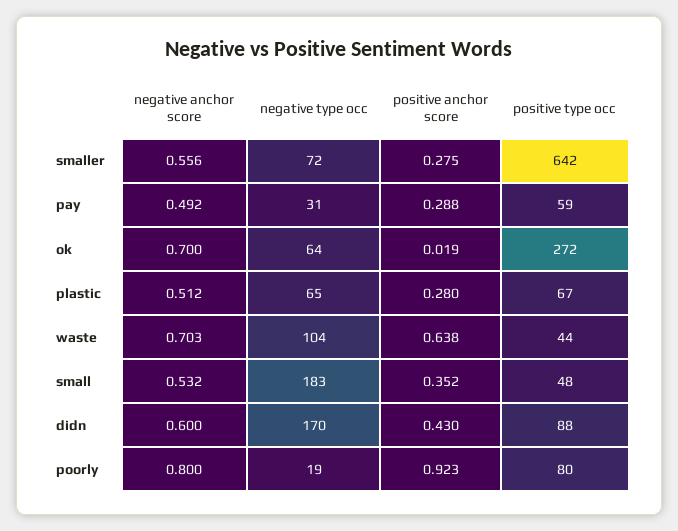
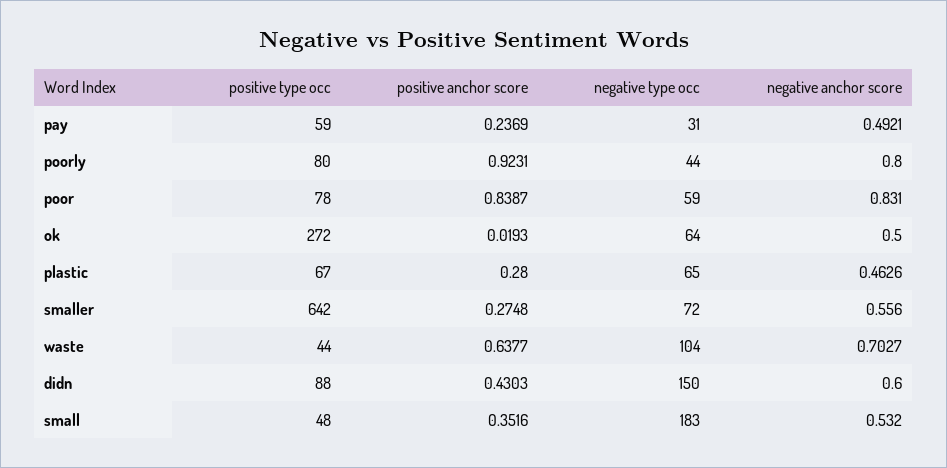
  {
    "negative anchor score": {
      "smaller": 0.556,
      "pay": 0.4921,
-     "ok": 0.7,
+     "ok": 0.5,
-     "plastic": 0.512,
+     "plastic": 0.4626,
      "waste": 0.7027,
      "small": 0.532,
      "didn": 0.6,
-     "poorly": 0.8
+     "poorly": 0.8,
+     "poor": 0.831
    },
    "negative type occ": {
      "smaller": 72,
      "pay": 31,
      "ok": 64,
      "plastic": 65,
      "waste": 104,
      "small": 183,
-     "didn": 170,
+     "didn": 150,
-     "poorly": 19
+     "poorly": 44,
+     "poor": 59
    },
    "positive anchor score": {
      "smaller": 0.2748,
-     "pay": 0.288,
+     "pay": 0.2369,
      "ok": 0.0193,
      "plastic": 0.28,
      "waste": 0.6377,
      "small": 0.3516,
      "didn": 0.4303,
-     "poorly": 0.9231
+     "poorly": 0.9231,
+     "poor": 0.8387
    },
    "positive type occ": {
      "smaller": 642,
      "pay": 59,
      "ok": 272,
      "plastic": 67,
      "waste": 44,
      "small": 48,
      "didn": 88,
-     "poorly": 80
+     "poorly": 80,
+     "poor": 78
    }
  }

